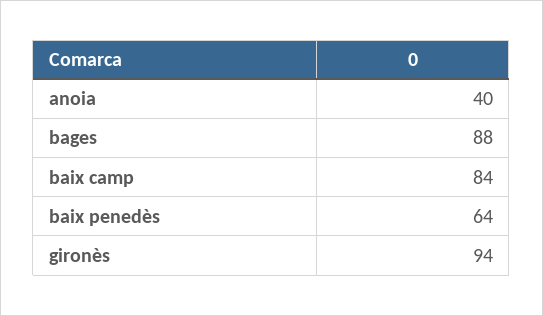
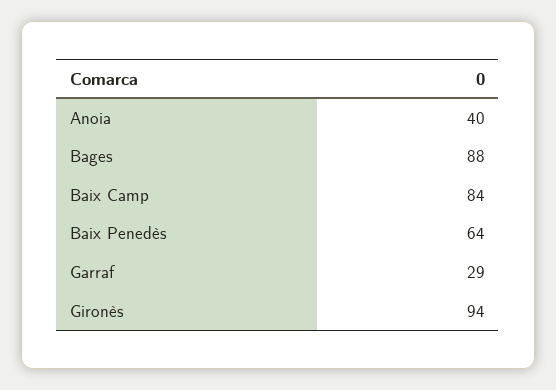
  {
    "anoia": 40,
    "bages": 88,
    "baix camp": 84,
    "baix penedès": 64,
-   "gironès": 94
+   "gironès": 94,
+   "Garraf": 29
  }

